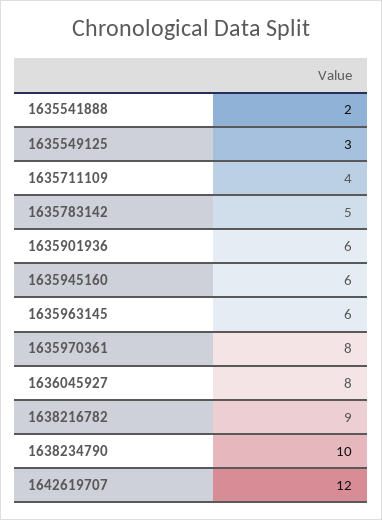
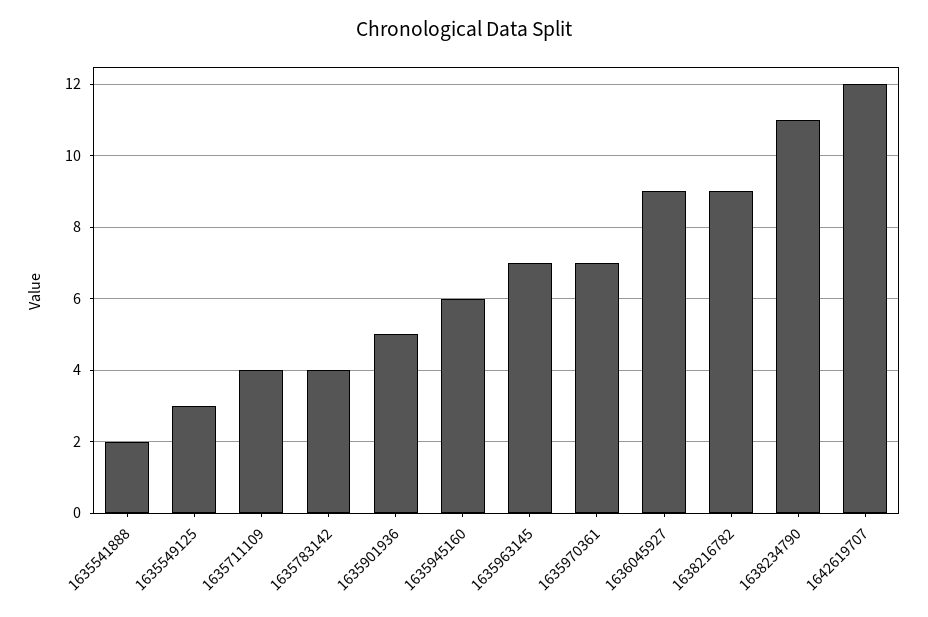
  {
    "1635541888": 2,
    "1635549125": 3,
    "1635711109": 4,
-   "1635783142": 5,
+   "1635783142": 4,
-   "1635901936": 6,
+   "1635901936": 5,
    "1635945160": 6,
-   "1635963145": 6,
+   "1635963145": 7,
-   "1635970361": 8,
+   "1635970361": 7,
-   "1636045927": 8,
+   "1636045927": 9,
    "1638216782": 9,
-   "1638234790": 10,
+   "1638234790": 11,
    "1642619707": 12
  }

